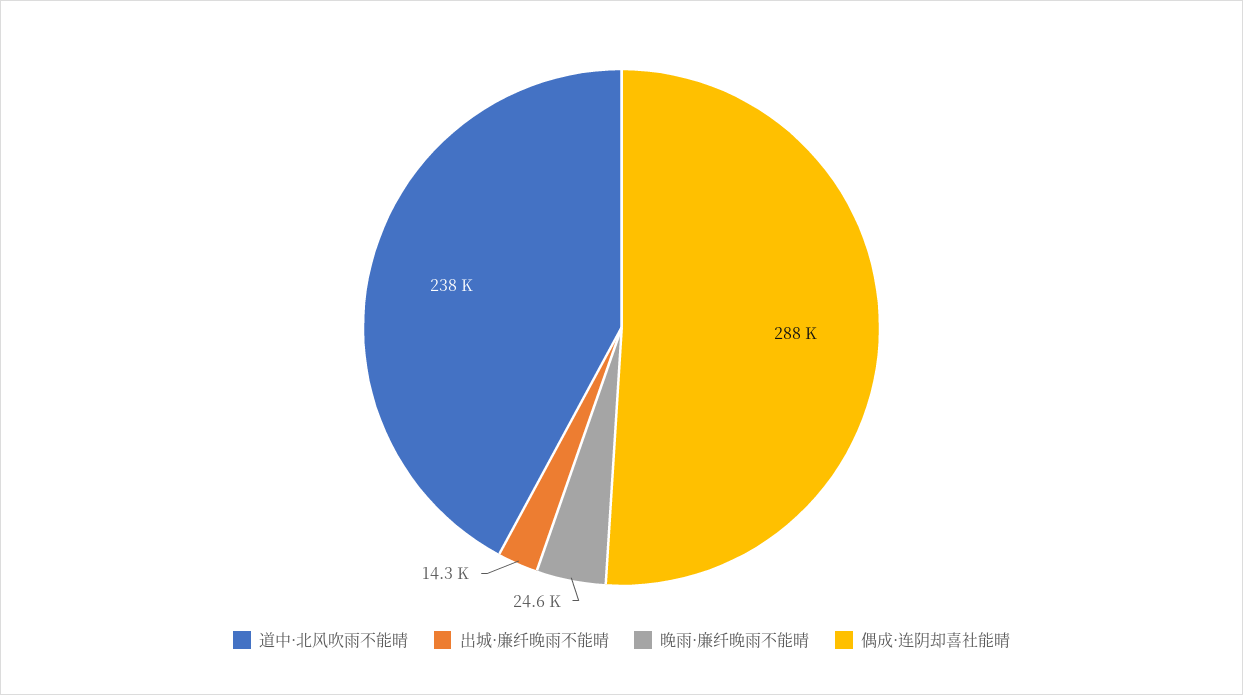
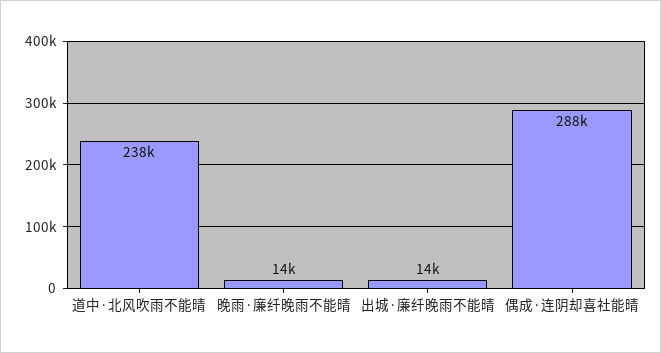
  {
    "道中·北风吹雨不能晴": 238000,
    "出城·廉纤晚雨不能晴": 14300,
-   "晚雨·廉纤晚雨不能晴": 24600,
+   "晚雨·廉纤晚雨不能晴": 14000,
    "偶成·连阴却喜社能晴": 288000
  }

